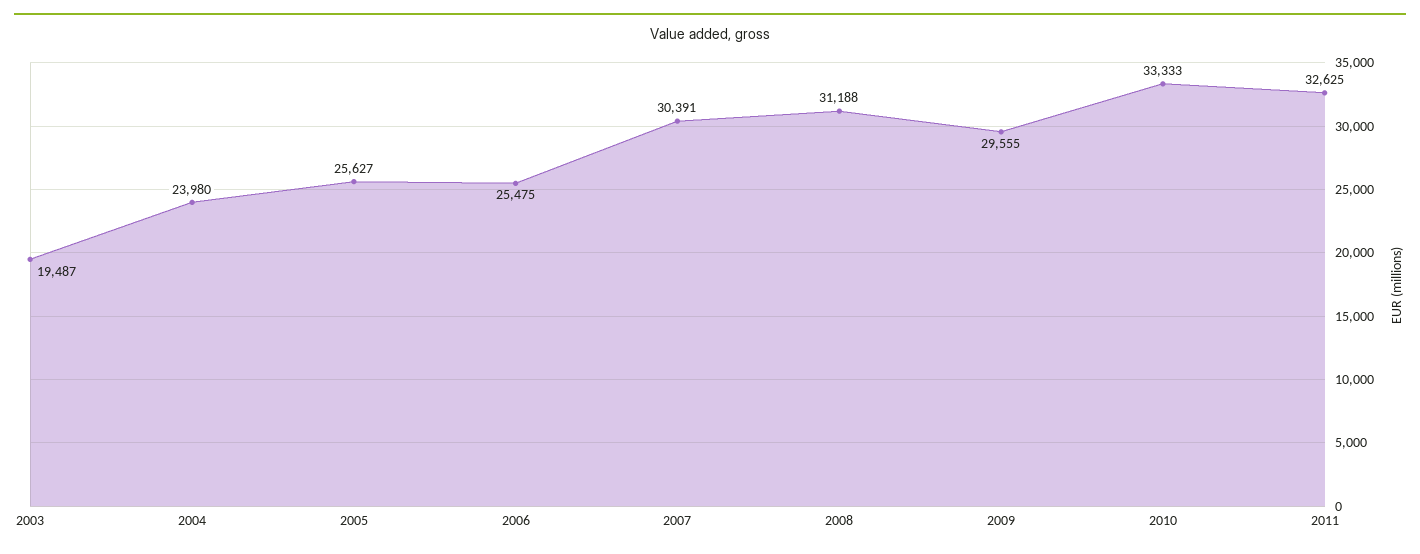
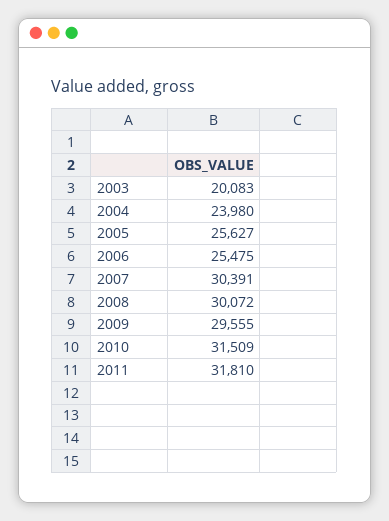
  {
-   "2003": 19487,
+   "2003": 20083,
    "2004": 23980,
    "2005": 25627,
    "2006": 25475,
    "2007": 30391,
-   "2008": 31188,
+   "2008": 30072,
    "2009": 29555,
-   "2010": 33333,
+   "2010": 31509,
-   "2011": 32625
+   "2011": 31810
  }

